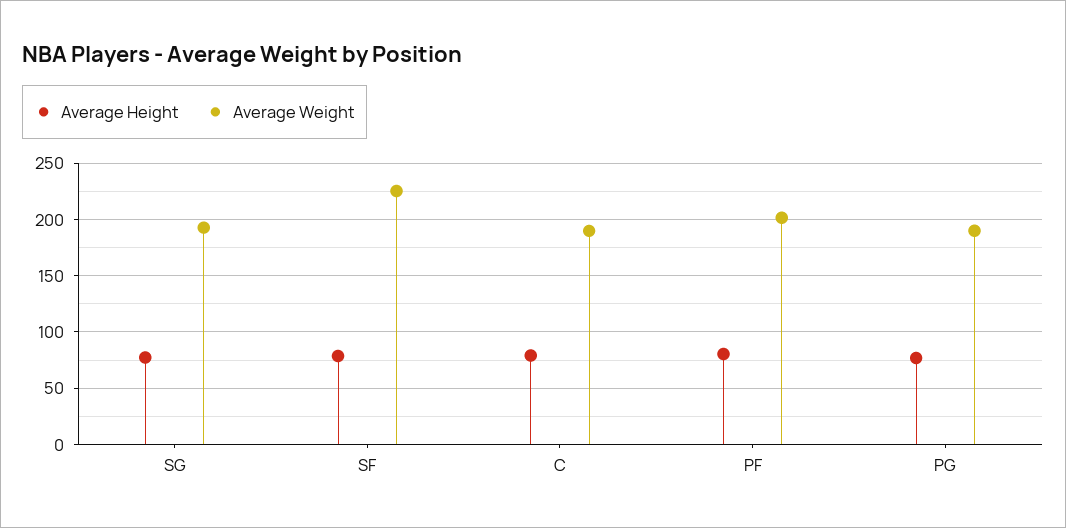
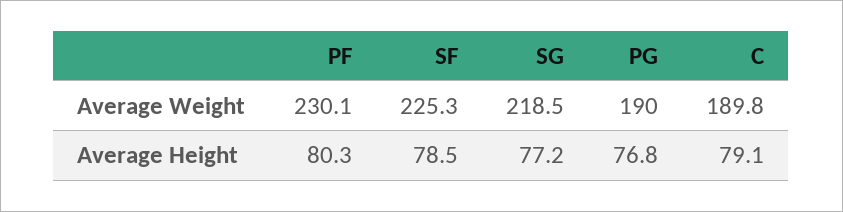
  {
    "Average Height": {
      "SG": 77.2,
      "SF": 78.5,
      "C": 79.1,
      "PF": 80.3,
      "PG": 76.8
    },
    "Average Weight": {
-     "SG": 190,
+     "SG": 218.5,
      "SF": 225.3,
      "C": 189.8,
-     "PF": 200,
+     "PF": 230.1,
      "PG": 190
    }
  }

